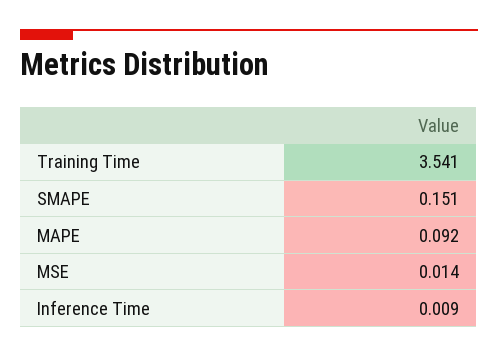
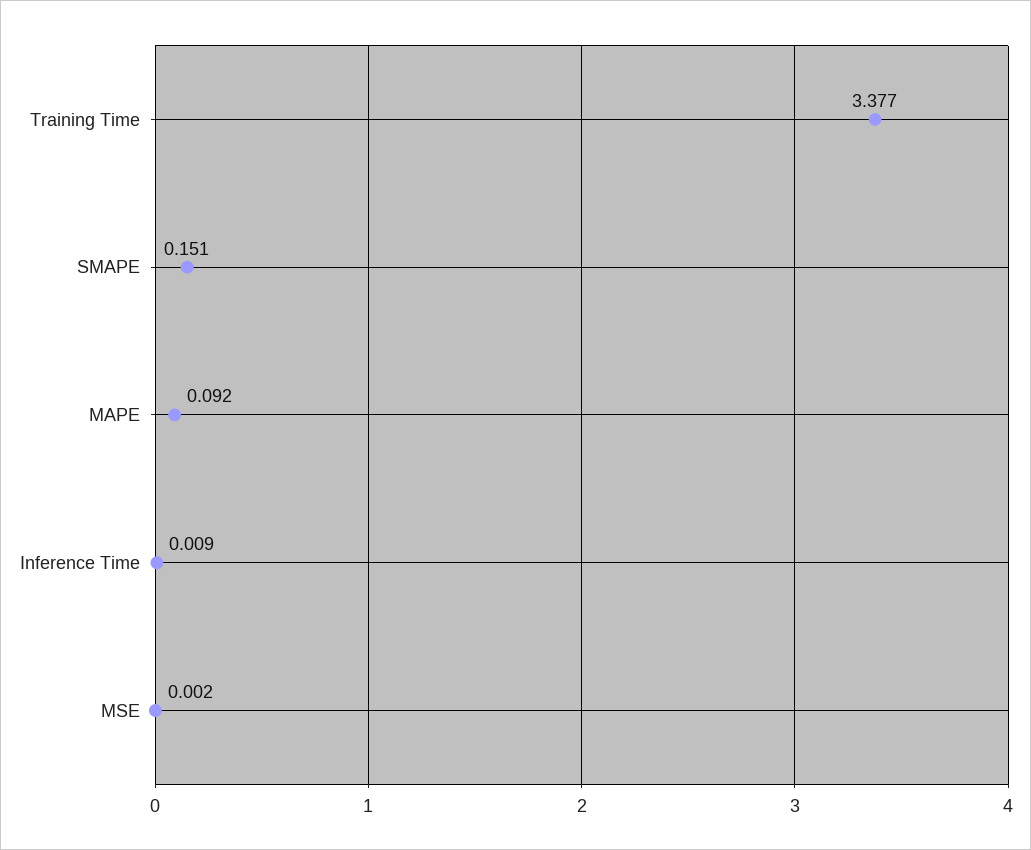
  {
-   "Training Time": 3.541,
+   "Training Time": 3.377,
    "SMAPE": 0.151,
    "MAPE": 0.092,
-   "MSE": 0.014,
+   "MSE": 0.002,
    "Inference Time": 0.009
  }

